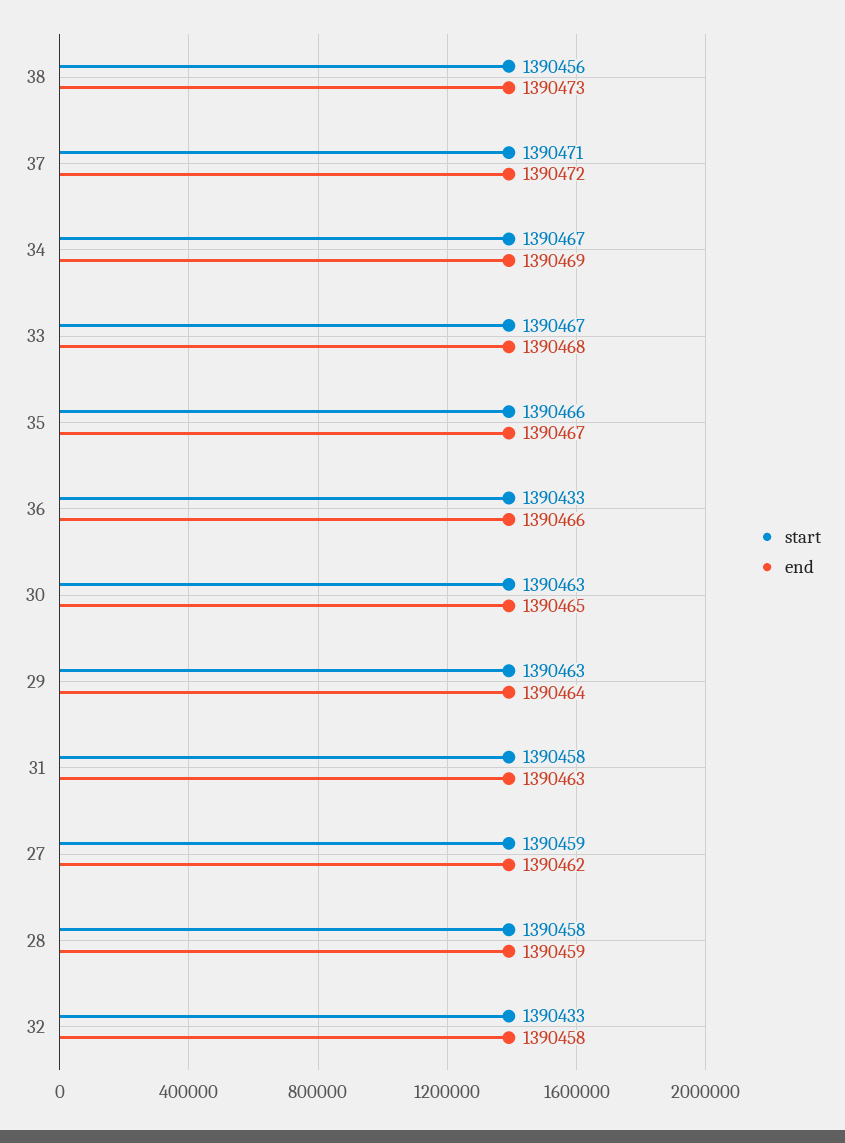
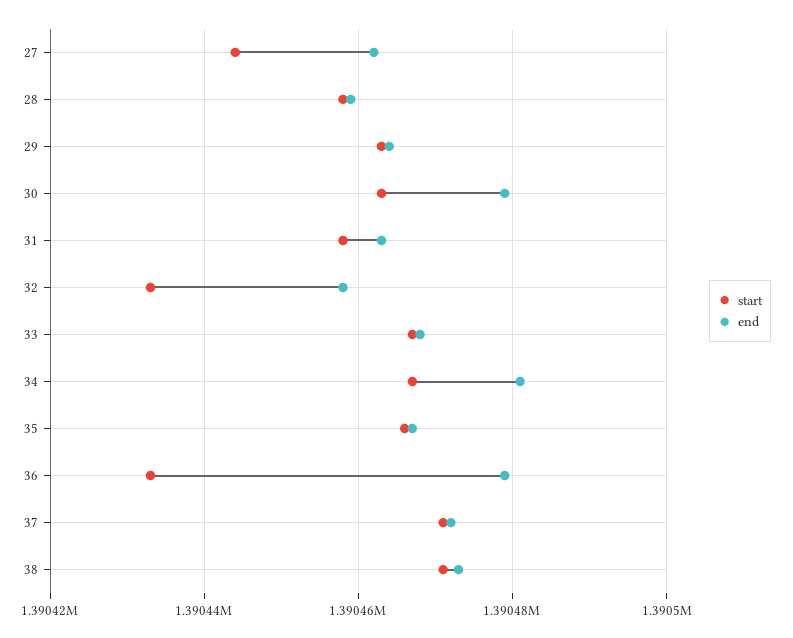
  {
    "start": {
-     "38": 1390456,
+     "38": 1390470,
      "37": 1390471,
      "34": 1390467,
      "33": 1390467,
      "35": 1390466,
      "36": 1390433,
      "30": 1390463,
      "29": 1390463,
      "31": 1390458,
-     "27": 1390459,
+     "27": 1390445,
      "28": 1390458,
      "32": 1390433
    },
    "end": {
      "38": 1390473,
      "37": 1390472,
-     "34": 1390469,
+     "34": 1390480,
      "33": 1390468,
      "35": 1390467,
-     "36": 1390466,
+     "36": 1390480,
-     "30": 1390465,
+     "30": 1390480,
      "29": 1390464,
      "31": 1390463,
      "27": 1390462,
      "28": 1390459,
      "32": 1390458
    }
  }

